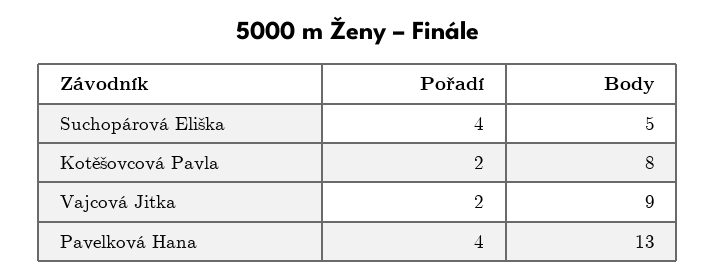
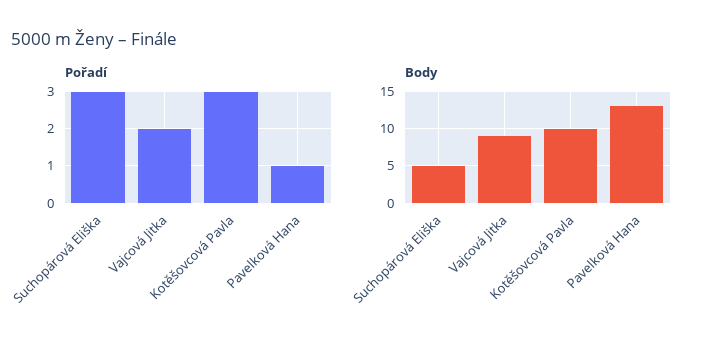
  {
    "Pořadí": {
-     "Suchopárová Eliška": 4,
+     "Suchopárová Eliška": 3,
-     "Kotěšovcová Pavla": 2,
+     "Kotěšovcová Pavla": 3,
      "Vajcová Jitka": 2,
-     "Pavelková Hana": 4
+     "Pavelková Hana": 1
    },
    "Body": {
      "Suchopárová Eliška": 5,
-     "Kotěšovcová Pavla": 8,
+     "Kotěšovcová Pavla": 10,
      "Vajcová Jitka": 9,
      "Pavelková Hana": 13
    }
  }

